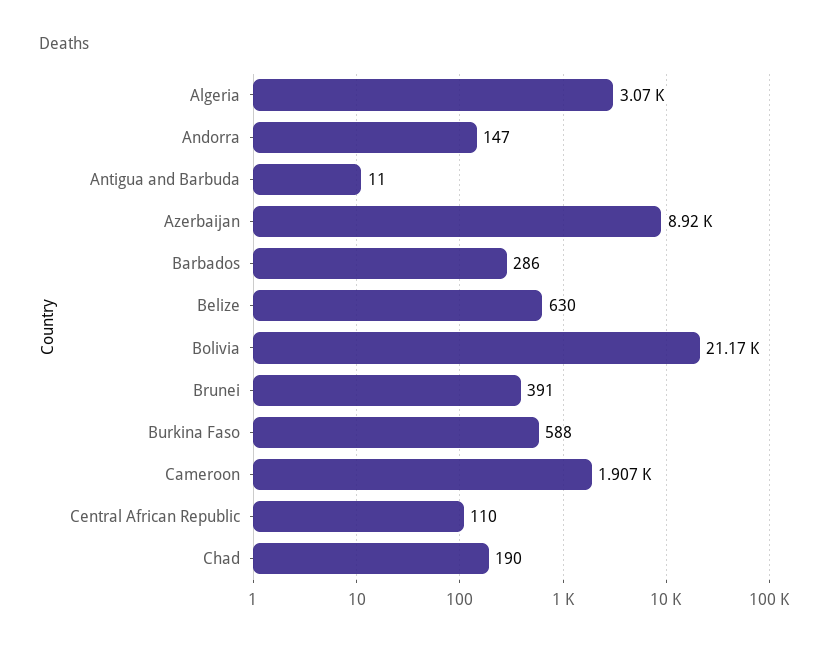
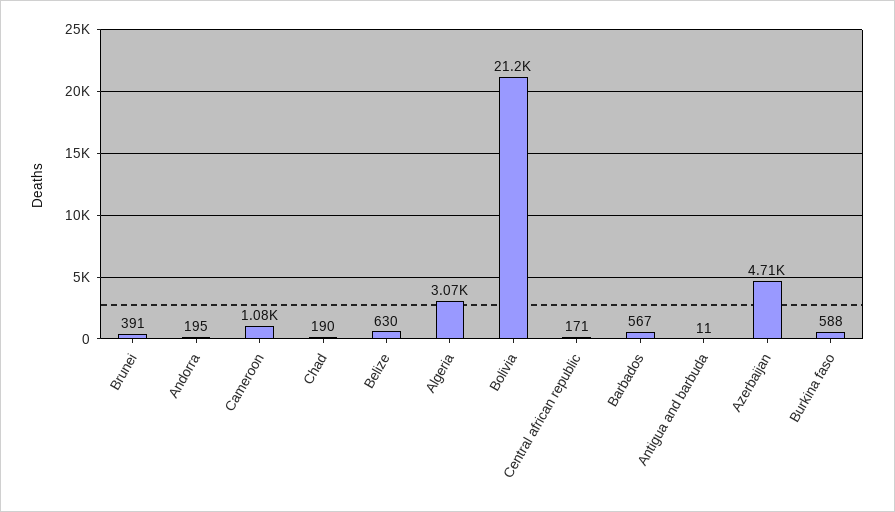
  {
    "Algeria": 3070,
-   "Andorra": 147,
+   "Andorra": 195,
    "Antigua and Barbuda": 11,
-   "Azerbaijan": 8920,
+   "Azerbaijan": 4710,
-   "Barbados": 286,
+   "Barbados": 567,
    "Belize": 630,
    "Bolivia": 21170,
    "Brunei": 391,
    "Burkina Faso": 588,
-   "Cameroon": 1907,
+   "Cameroon": 1080,
-   "Central African Republic": 110,
+   "Central African Republic": 171,
    "Chad": 190
  }

